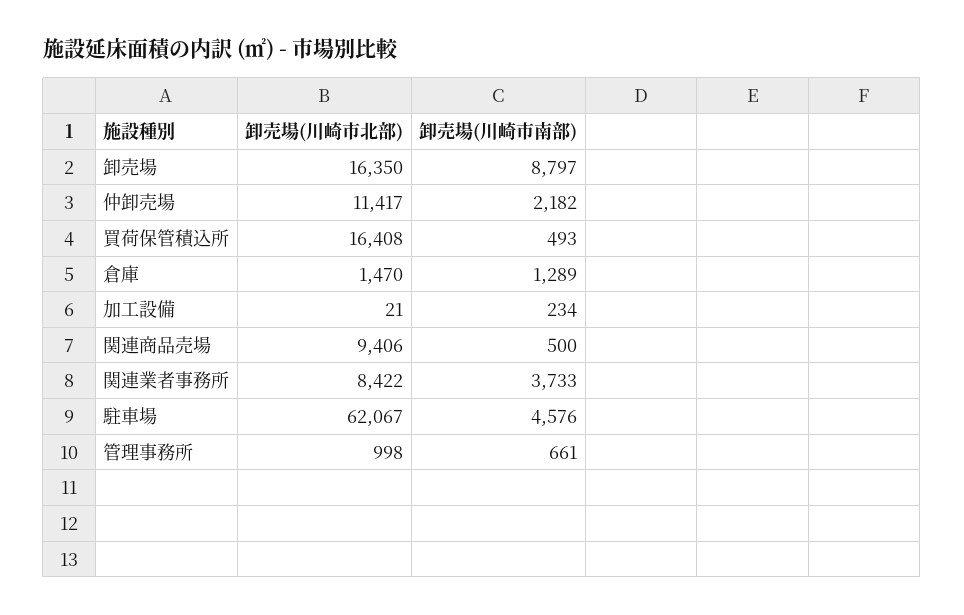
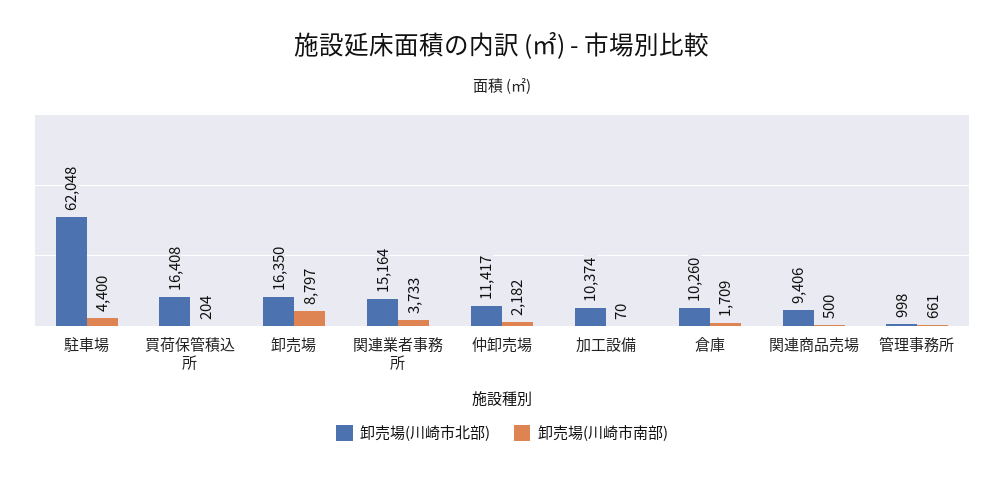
  {
    "卸売場(川崎市北部)": {
      "卸売場": 16350,
      "仲卸売場": 11417,
      "買荷保管積込所": 16408,
-     "倉庫": 1470,
+     "倉庫": 10260,
-     "加工設備": 21,
+     "加工設備": 10374,
      "関連商品売場": 9406,
-     "関連業者事務所": 8422,
+     "関連業者事務所": 15164,
-     "駐車場": 62067,
+     "駐車場": 62048,
      "管理事務所": 998
    },
    "卸売場(川崎市南部)": {
      "卸売場": 8797,
      "仲卸売場": 2182,
-     "買荷保管積込所": 493,
+     "買荷保管積込所": 204,
-     "倉庫": 1289,
+     "倉庫": 1709,
-     "加工設備": 234,
+     "加工設備": 70,
      "関連商品売場": 500,
      "関連業者事務所": 3733,
-     "駐車場": 4576,
+     "駐車場": 4400,
      "管理事務所": 661
    }
  }

